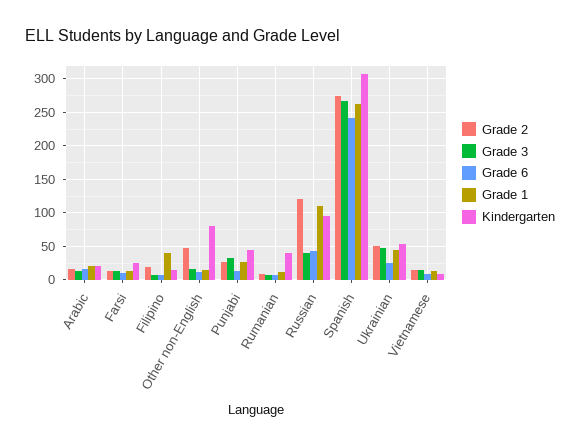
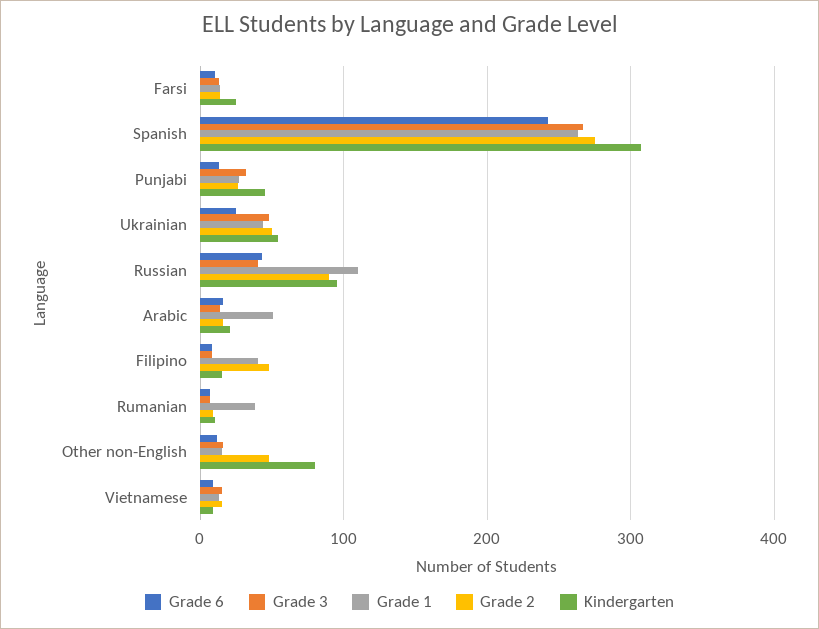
  {
    "Grade 2": {
      "Arabic": 20,
      "Farsi": 10,
-     "Filipino": 20,
+     "Filipino": 50,
      "Other non-English": 50,
      "Punjabi": 30,
      "Rumanian": 10,
-     "Russian": 120,
+     "Russian": 90,
      "Spanish": 280,
      "Ukrainian": 50,
      "Vietnamese": 20
    },
    "Grade 3": {
      "Arabic": 10,
      "Farsi": 10,
      "Filipino": 10,
      "Other non-English": 20,
      "Punjabi": 30,
      "Rumanian": 10,
      "Russian": 40,
      "Spanish": 270,
      "Ukrainian": 50,
      "Vietnamese": 20
    },
    "Grade 6": {
      "Arabic": 20,
      "Farsi": 10,
      "Filipino": 10,
      "Other non-English": 10,
      "Punjabi": 10,
      "Rumanian": 10,
      "Russian": 40,
      "Spanish": 240,
      "Ukrainian": 30,
      "Vietnamese": 10
    },
    "Grade 1": {
-     "Arabic": 20,
+     "Arabic": 50,
      "Farsi": 10,
      "Filipino": 40,
      "Other non-English": 20,
      "Punjabi": 30,
-     "Rumanian": 10,
+     "Rumanian": 40,
      "Russian": 110,
      "Spanish": 260,
      "Ukrainian": 40,
      "Vietnamese": 10
    },
    "Kindergarten": {
      "Arabic": 20,
      "Farsi": 30,
      "Filipino": 20,
      "Other non-English": 80,
      "Punjabi": 50,
-     "Rumanian": 40,
+     "Rumanian": 10,
      "Russian": 100,
      "Spanish": 310,
      "Ukrainian": 50,
      "Vietnamese": 10
    }
  }

